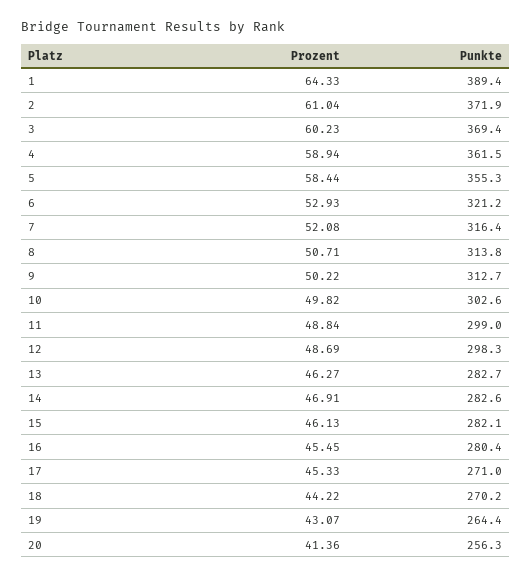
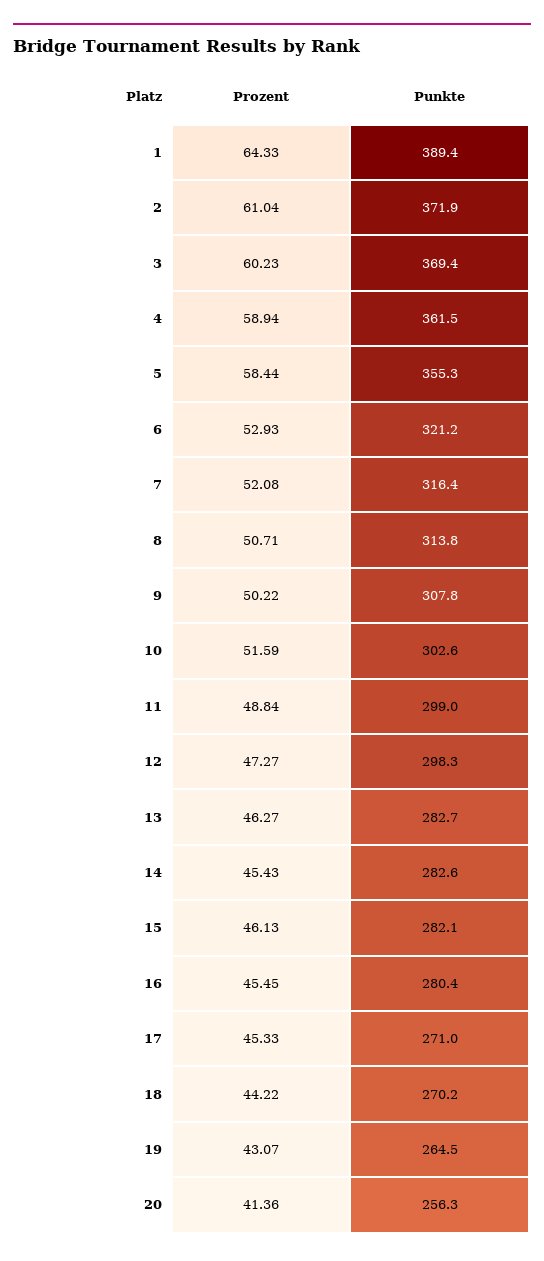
  {
    "Prozent": {
      "1": 64.33,
      "2": 61.04,
      "3": 60.23,
      "4": 58.94,
      "5": 58.44,
      "6": 52.93,
      "7": 52.08,
      "8": 50.71,
      "9": 50.22,
-     "10": 49.82,
+     "10": 51.59,
      "11": 48.84,
-     "12": 48.69,
+     "12": 47.27,
      "13": 46.27,
-     "14": 46.91,
+     "14": 45.43,
      "15": 46.13,
      "16": 45.45,
      "17": 45.33,
      "18": 44.22,
      "19": 43.07,
      "20": 41.36
    },
    "Punkte": {
      "1": 389.4,
      "2": 371.9,
      "3": 369.4,
      "4": 361.5,
      "5": 355.3,
      "6": 321.2,
      "7": 316.4,
      "8": 313.8,
-     "9": 312.7,
+     "9": 307.8,
      "10": 302.6,
      "11": 299,
      "12": 298.3,
      "13": 282.7,
      "14": 282.6,
      "15": 282.1,
      "16": 280.4,
      "17": 271,
      "18": 270.2,
-     "19": 264.4,
+     "19": 264.5,
      "20": 256.3
    }
  }

